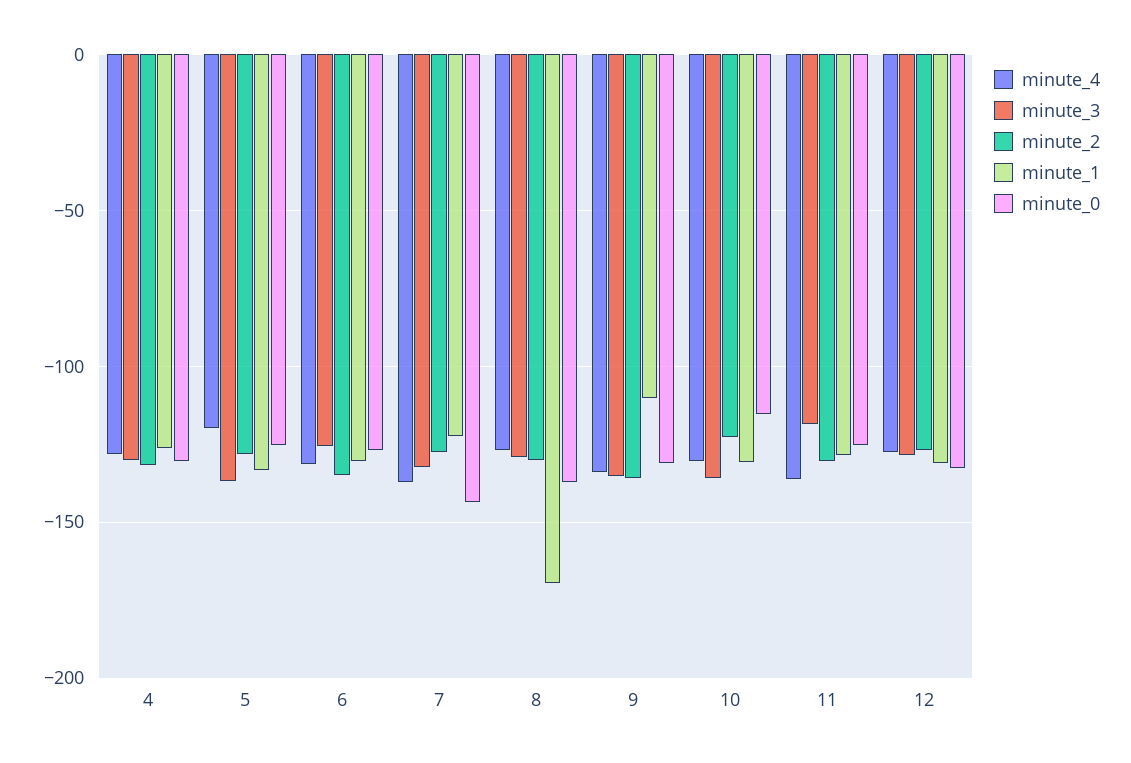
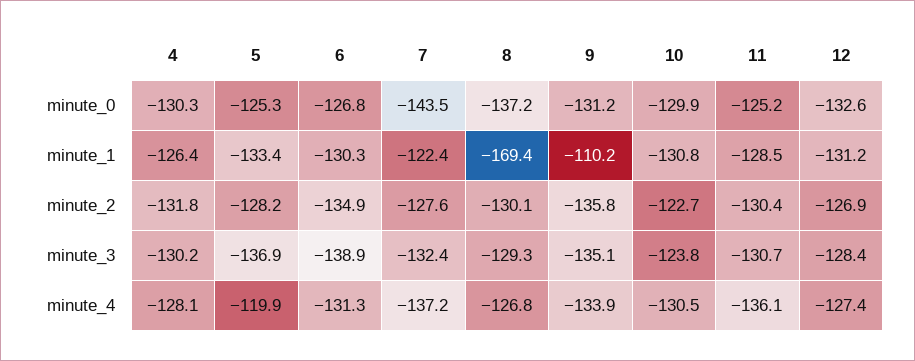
  {
    "minute_4": {
      "4": -128.1,
      "5": -119.9,
      "6": -131.3,
      "7": -137.2,
      "8": -126.8,
      "9": -133.9,
      "10": -130.5,
      "11": -136.1,
      "12": -127.4
    },
    "minute_3": {
      "4": -130.2,
      "5": -136.9,
-     "6": -125,
+     "6": -138.9,
      "7": -132.4,
      "8": -129.3,
      "9": -135.1,
-     "10": -135,
+     "10": -123.8,
-     "11": -120,
+     "11": -130.7,
      "12": -128.4
    },
    "minute_2": {
      "4": -131.8,
      "5": -128.2,
      "6": -134.9,
      "7": -127.6,
      "8": -130.1,
      "9": -135.8,
      "10": -122.7,
      "11": -130.4,
      "12": -126.9
    },
    "minute_1": {
      "4": -126.4,
      "5": -133.4,
      "6": -130.3,
      "7": -122.4,
      "8": -169.4,
      "9": -110.2,
      "10": -130.8,
      "11": -128.5,
      "12": -131.2
    },
    "minute_0": {
      "4": -130.3,
      "5": -125.3,
      "6": -126.8,
      "7": -143.5,
      "8": -137.2,
      "9": -131.2,
-     "10": -115,
+     "10": -129.9,
      "11": -125.2,
      "12": -132.6
    }
  }

